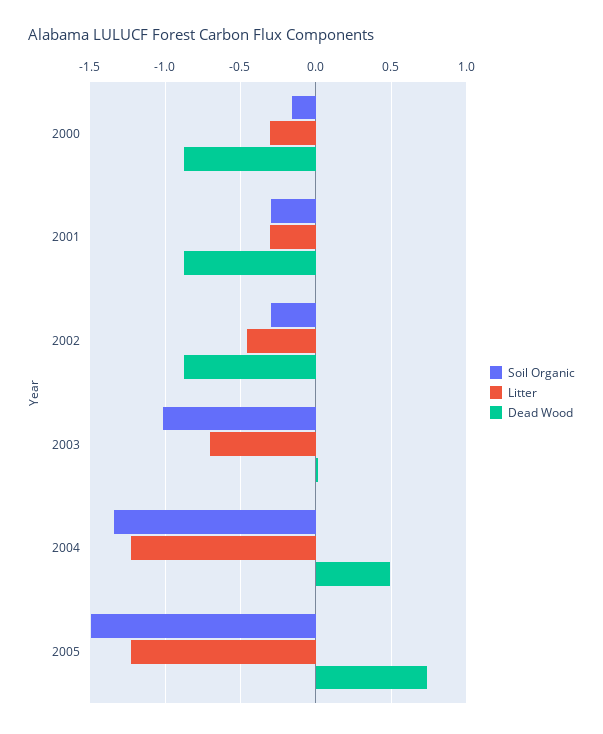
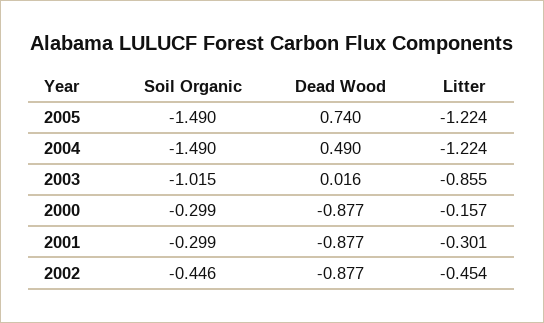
  {
    "Soil Organic": {
-     "2000": -0.15,
+     "2000": -0.299,
      "2001": -0.299,
-     "2002": -0.3,
+     "2002": -0.446,
      "2003": -1.015,
-     "2004": -1.35,
+     "2004": -1.49,
      "2005": -1.49
    },
    "Litter": {
-     "2000": -0.3,
+     "2000": -0.157,
      "2001": -0.301,
      "2002": -0.454,
-     "2003": -0.7,
+     "2003": -0.855,
      "2004": -1.224,
      "2005": -1.224
    },
    "Dead Wood": {
      "2000": -0.877,
      "2001": -0.877,
      "2002": -0.877,
      "2003": 0.016,
      "2004": 0.49,
      "2005": 0.74
    }
  }

